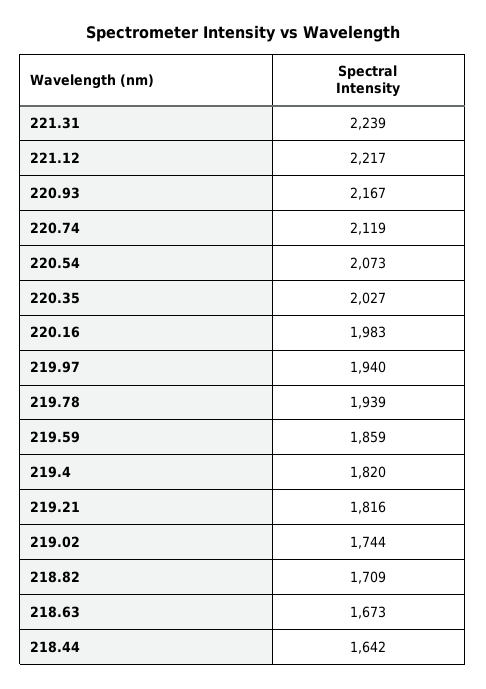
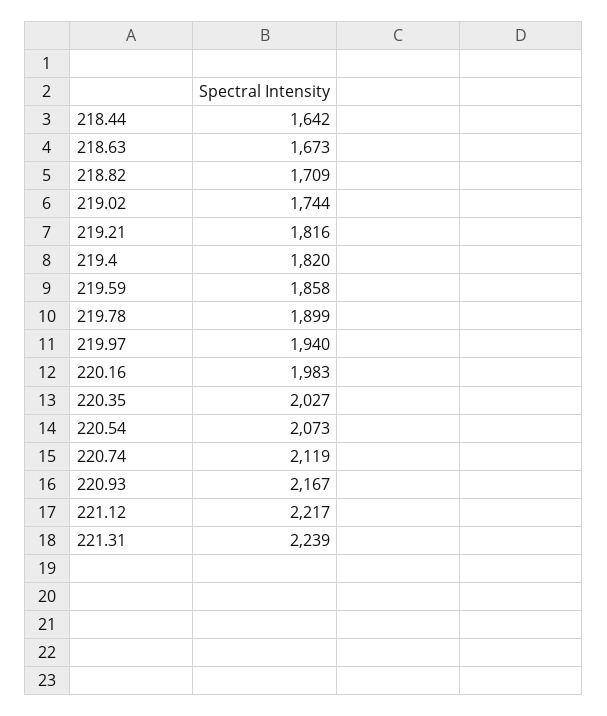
  {
    "221.31": 2239,
    "221.12": 2217,
    "220.93": 2167,
    "220.74": 2119,
    "220.54": 2073,
    "220.35": 2027,
    "220.16": 1983,
    "219.97": 1940,
-   "219.78": 1939,
+   "219.78": 1899,
-   "219.59": 1859,
+   "219.59": 1858,
    "219.4": 1820,
    "219.21": 1816,
    "219.02": 1744,
    "218.82": 1709,
    "218.63": 1673,
    "218.44": 1642
  }

